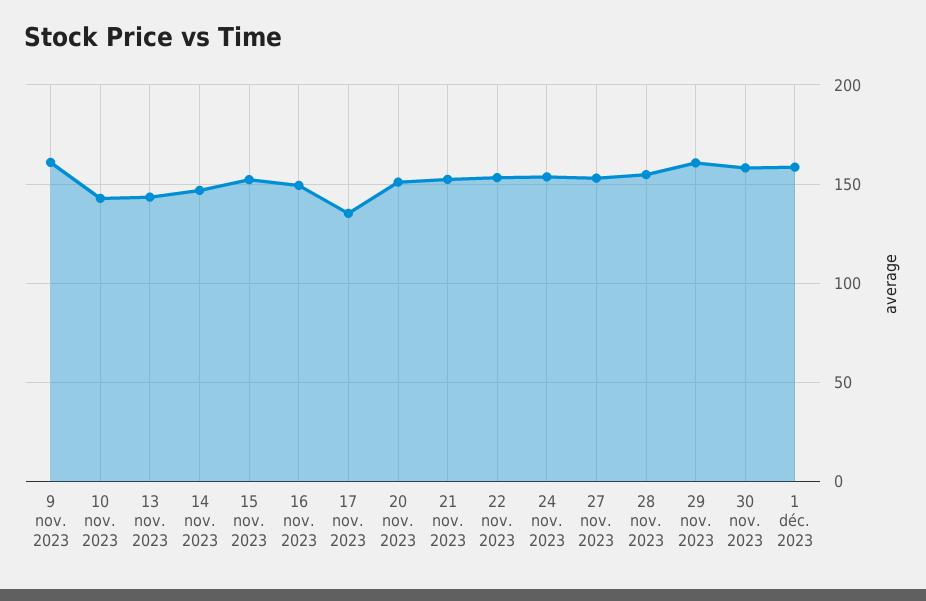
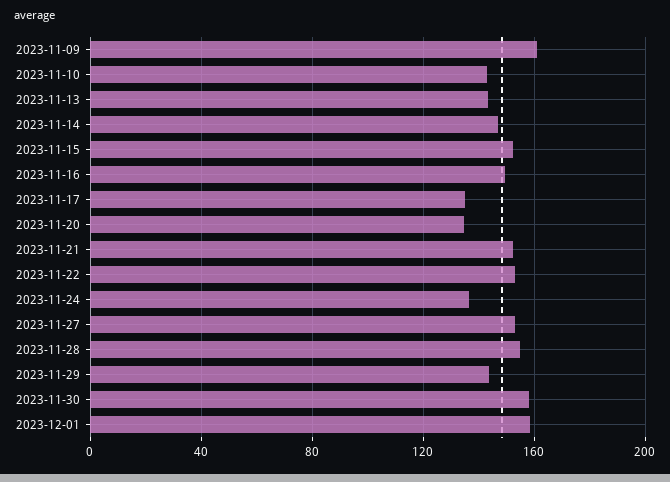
  {
    "9 nov. 2023": 160,
    "10 nov. 2023": 145,
    "13 nov. 2023": 145,
    "14 nov. 2023": 145,
    "15 nov. 2023": 150,
    "16 nov. 2023": 150,
    "17 nov. 2023": 135,
-   "20 nov. 2023": 150,
+   "20 nov. 2023": 135,
    "21 nov. 2023": 150,
    "22 nov. 2023": 155,
-   "24 nov. 2023": 155,
+   "24 nov. 2023": 135,
    "27 nov. 2023": 155,
    "28 nov. 2023": 155,
-   "29 nov. 2023": 160,
+   "29 nov. 2023": 145,
    "30 nov. 2023": 160,
    "1 déc. 2023": 160
  }

